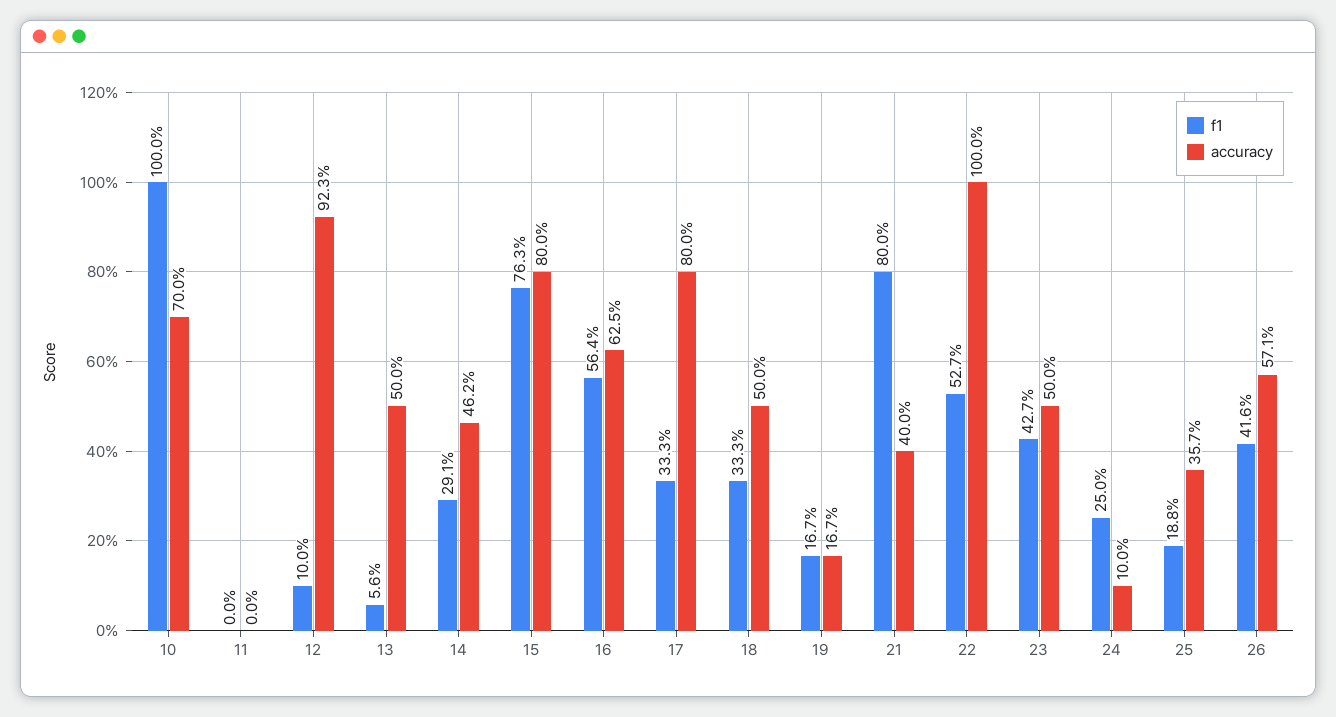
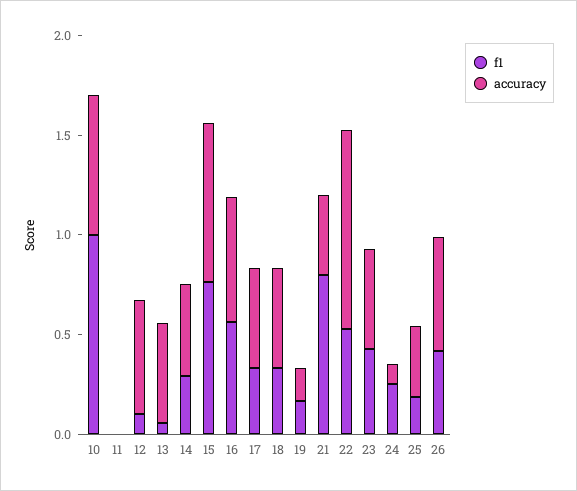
  {
    "f1": {
      "10": 1,
      "11": 0,
      "12": 0.1,
      "13": 0.056,
      "14": 0.291,
      "15": 0.763,
      "16": 0.564,
      "17": 0.333,
      "18": 0.333,
      "19": 0.167,
      "21": 0.8,
      "22": 0.527,
      "23": 0.427,
      "24": 0.25,
      "25": 0.188,
      "26": 0.416
    },
    "accuracy": {
      "10": 0.7,
      "11": 0,
-     "12": 0.923,
+     "12": 0.6,
      "13": 0.5,
      "14": 0.462,
      "15": 0.8,
      "16": 0.625,
-     "17": 0.8,
+     "17": 0.5,
      "18": 0.5,
      "19": 0.167,
      "21": 0.4,
      "22": 1,
      "23": 0.5,
      "24": 0.1,
      "25": 0.357,
      "26": 0.571
    }
  }

